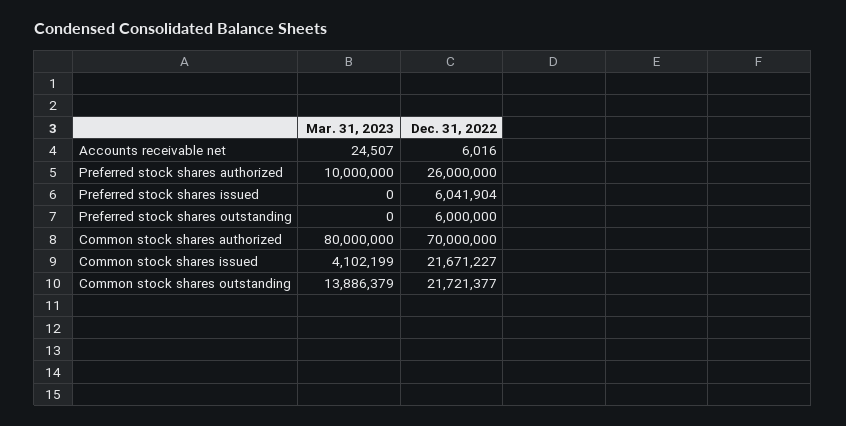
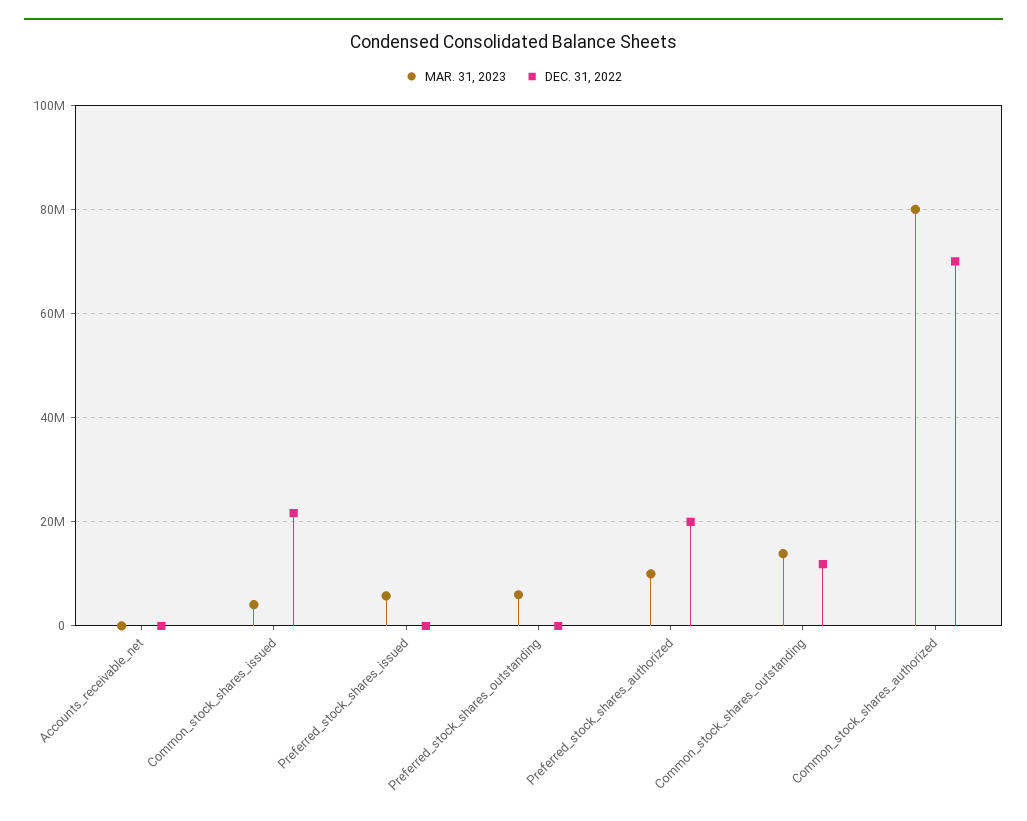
  {
    "Mar. 31, 2023": {
      "Accounts receivable net": 24507,
      "Preferred stock shares authorized": 10000000,
-     "Preferred stock shares issued": 0,
+     "Preferred stock shares issued": 6000000,
-     "Preferred stock shares outstanding": 0,
+     "Preferred stock shares outstanding": 6000000,
      "Common stock shares authorized": 80000000,
      "Common stock shares issued": 4102199,
      "Common stock shares outstanding": 13886379
    },
    "Dec. 31, 2022": {
      "Accounts receivable net": 6016,
-     "Preferred stock shares authorized": 26000000,
+     "Preferred stock shares authorized": 20000000,
-     "Preferred stock shares issued": 6041904,
+     "Preferred stock shares issued": 0,
-     "Preferred stock shares outstanding": 6000000,
+     "Preferred stock shares outstanding": 0,
      "Common stock shares authorized": 70000000,
      "Common stock shares issued": 21671227,
-     "Common stock shares outstanding": 21721377
+     "Common stock shares outstanding": 12000000
    }
  }

